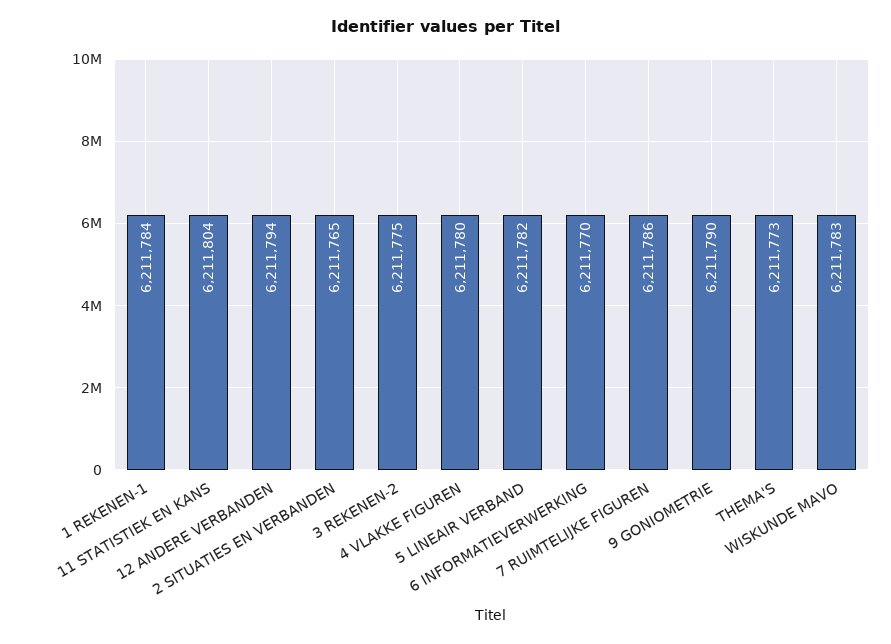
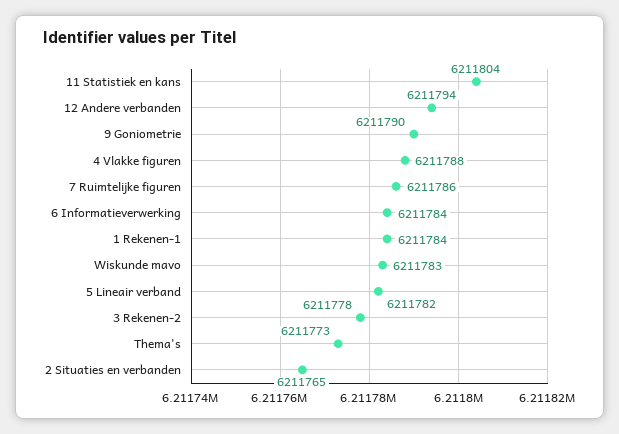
  {
    "1 REKENEN-1": 6211784,
    "11 STATISTIEK EN KANS": 6211804,
    "12 ANDERE VERBANDEN": 6211794,
    "2 SITUATIES EN VERBANDEN": 6211765,
-   "3 REKENEN-2": 6211775,
+   "3 REKENEN-2": 6211778,
-   "4 VLAKKE FIGUREN": 6211780,
+   "4 VLAKKE FIGUREN": 6211788,
    "5 LINEAIR VERBAND": 6211782,
-   "6 INFORMATIEVERWERKING": 6211770,
+   "6 INFORMATIEVERWERKING": 6211784,
    "7 RUIMTELIJKE FIGUREN": 6211786,
    "9 GONIOMETRIE": 6211790,
    "THEMA'S": 6211773,
    "WISKUNDE MAVO": 6211783
  }

